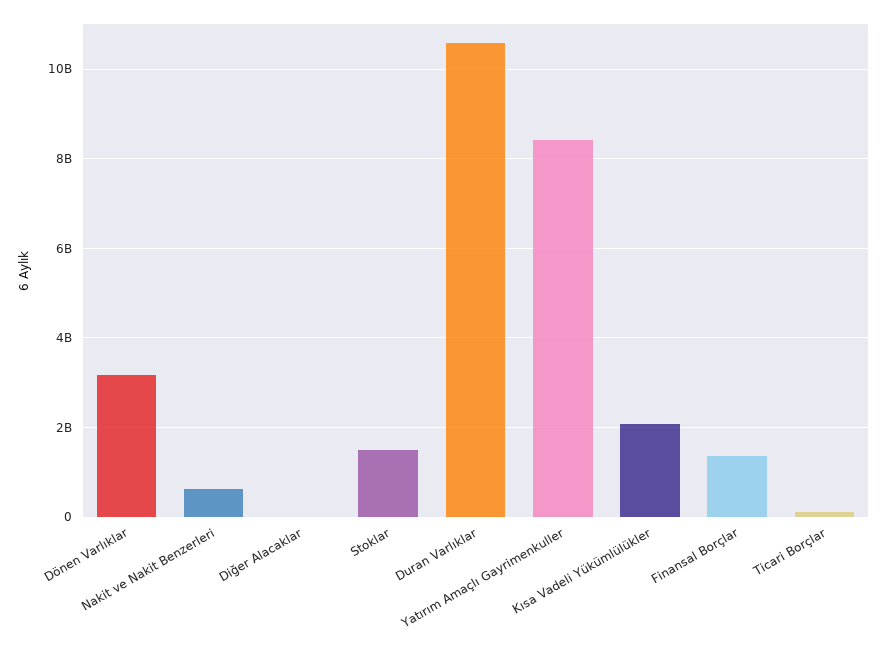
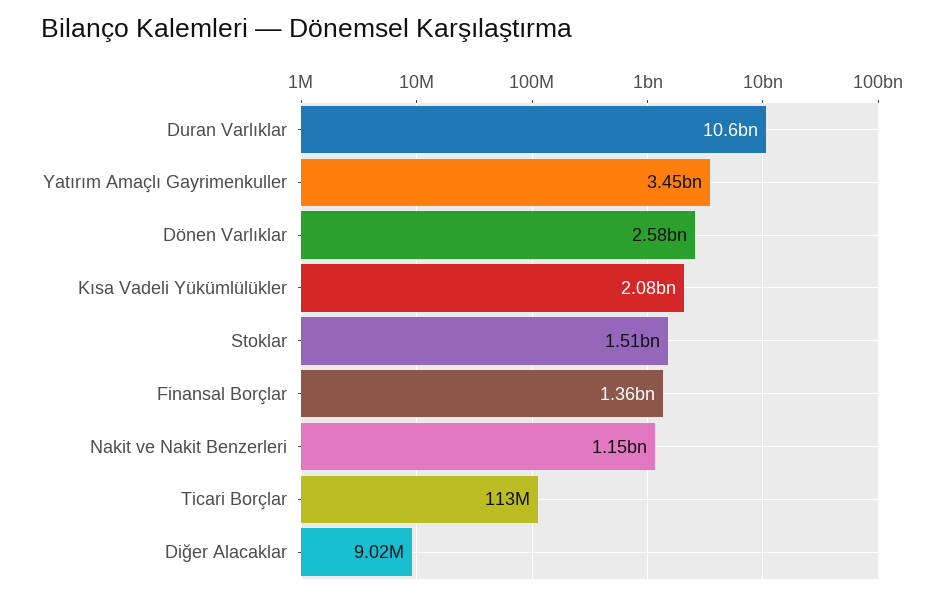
  {
-   "Dönen Varlıklar": 3200000000,
+   "Dönen Varlıklar": 2580000000,
-   "Nakit ve Nakit Benzerleri": 600000000,
+   "Nakit ve Nakit Benzerleri": 1150000000,
    "Diğer Alacaklar": 9020000,
    "Stoklar": 1510000000,
    "Duran Varlıklar": 10600000000,
-   "Yatırım Amaçlı Gayrimenkuller": 8400000000,
+   "Yatırım Amaçlı Gayrimenkuller": 3450000000,
    "Kısa Vadeli Yükümlülükler": 2080000000,
    "Finansal Borçlar": 1360000000,
    "Ticari Borçlar": 113000000
  }

